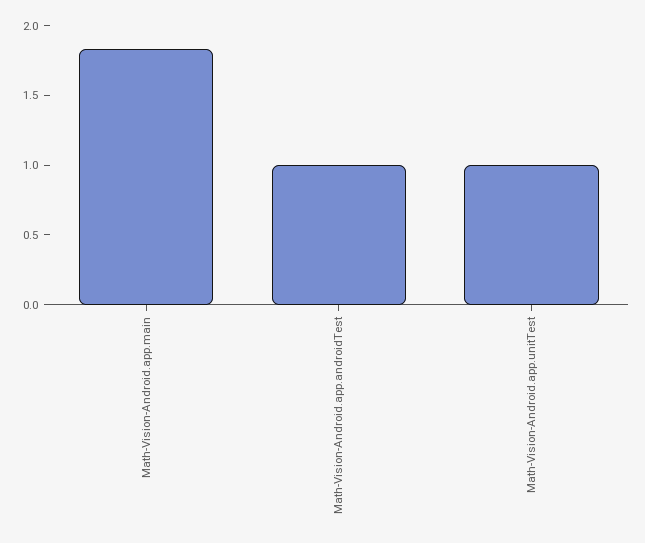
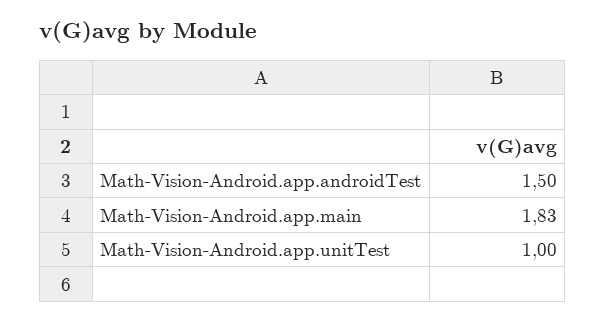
  {
    "Math-Vision-Android.app.main": 1.83,
-   "Math-Vision-Android.app.androidTest": 1,
+   "Math-Vision-Android.app.androidTest": 1.5,
    "Math-Vision-Android.app.unitTest": 1
  }

